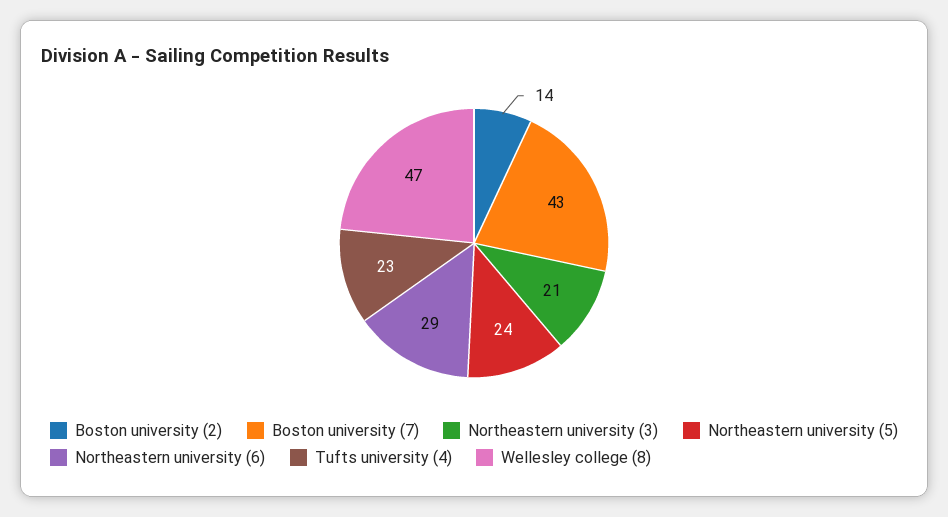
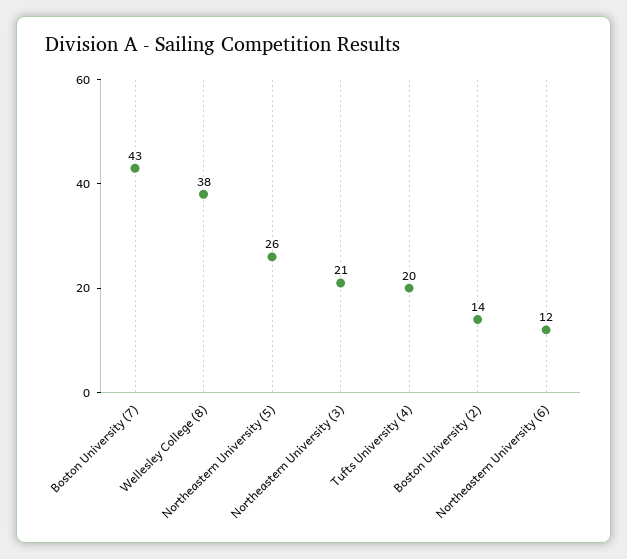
  {
    "Boston university (2)": 14,
    "Boston university (7)": 43,
    "Northeastern university (3)": 21,
-   "Northeastern university (5)": 24,
+   "Northeastern university (5)": 26,
-   "Northeastern university (6)": 29,
+   "Northeastern university (6)": 12,
-   "Tufts university (4)": 23,
+   "Tufts university (4)": 20,
-   "Wellesley college (8)": 47
+   "Wellesley college (8)": 38
  }

